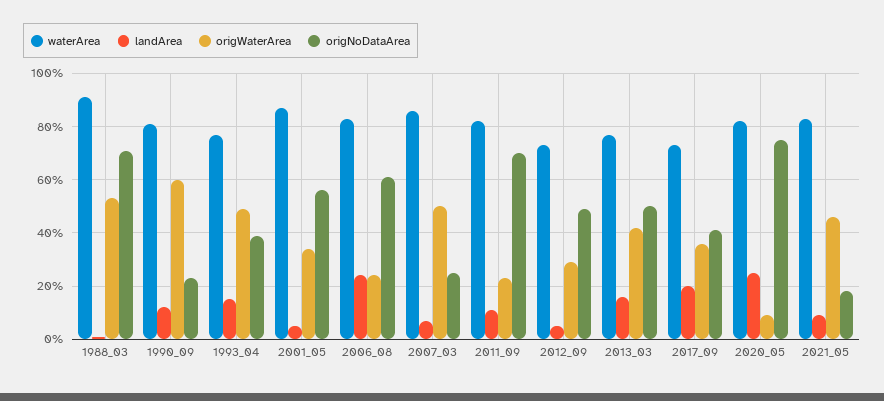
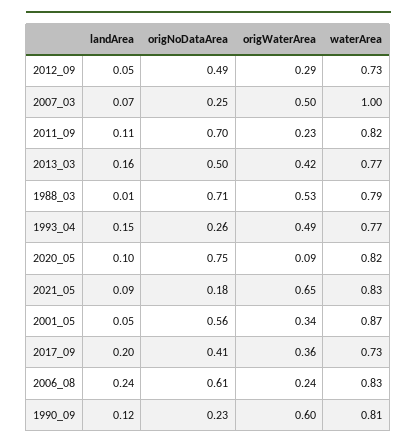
  {
    "waterArea": {
-     "1988_03": 0.9,
+     "1988_03": 0.79,
      "1990_09": 0.81,
      "1993_04": 0.77,
      "2001_05": 0.87,
      "2006_08": 0.83,
-     "2007_03": 0.85,
+     "2007_03": 1,
      "2011_09": 0.82,
      "2012_09": 0.73,
      "2013_03": 0.77,
      "2017_09": 0.73,
      "2020_05": 0.82,
      "2021_05": 0.83
    },
    "landArea": {
      "1988_03": 0.01,
      "1990_09": 0.12,
      "1993_04": 0.15,
      "2001_05": 0.05,
      "2006_08": 0.24,
      "2007_03": 0.07,
      "2011_09": 0.11,
      "2012_09": 0.05,
      "2013_03": 0.16,
      "2017_09": 0.2,
-     "2020_05": 0.25,
+     "2020_05": 0.1,
      "2021_05": 0.09
    },
    "origWaterArea": {
      "1988_03": 0.53,
      "1990_09": 0.6,
      "1993_04": 0.49,
      "2001_05": 0.34,
      "2006_08": 0.24,
      "2007_03": 0.5,
      "2011_09": 0.23,
      "2012_09": 0.29,
      "2013_03": 0.42,
      "2017_09": 0.36,
      "2020_05": 0.09,
-     "2021_05": 0.45
+     "2021_05": 0.65
    },
    "origNoDataArea": {
      "1988_03": 0.71,
      "1990_09": 0.23,
-     "1993_04": 0.4,
+     "1993_04": 0.26,
      "2001_05": 0.56,
      "2006_08": 0.61,
      "2007_03": 0.25,
      "2011_09": 0.7,
      "2012_09": 0.49,
      "2013_03": 0.5,
      "2017_09": 0.41,
      "2020_05": 0.75,
      "2021_05": 0.18
    }
  }

